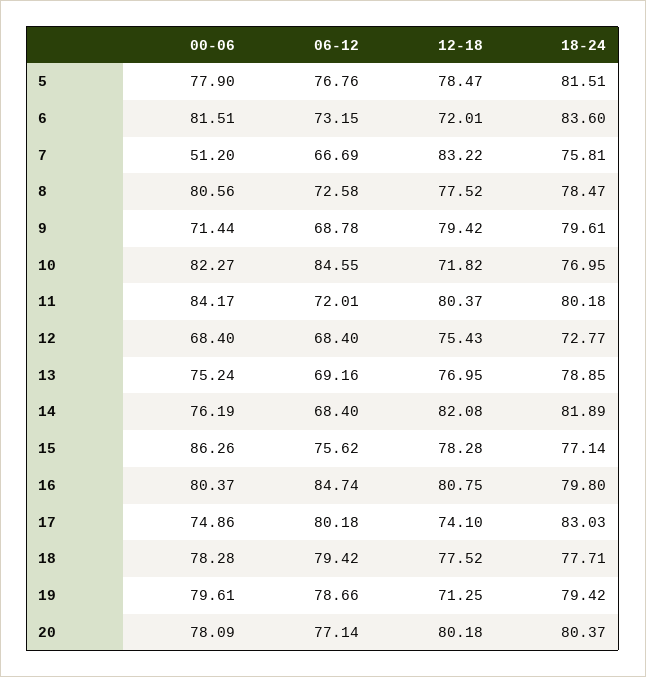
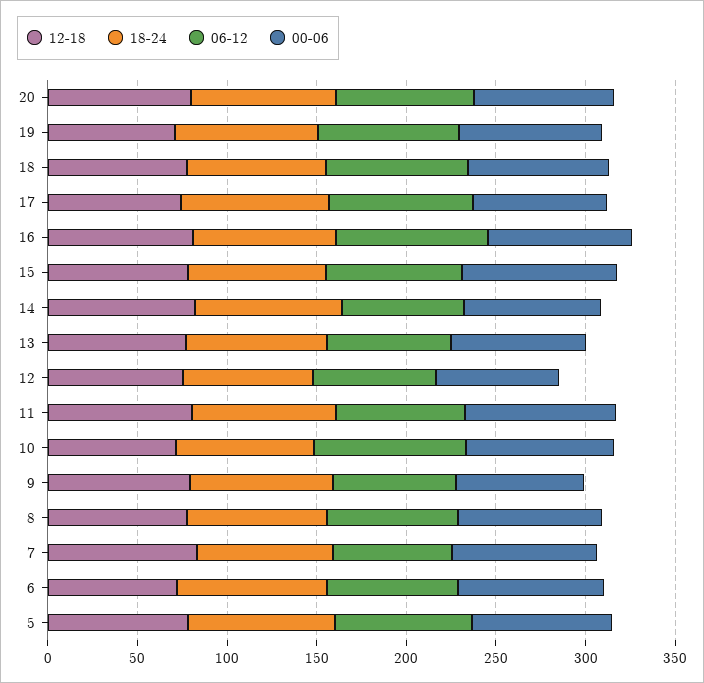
  {
    "00-06": {
      "5": 77.9,
      "6": 81.51,
-     "7": 51.2,
+     "7": 80,
      "8": 80.56,
      "9": 71.44,
      "10": 82.27,
      "11": 84.17,
      "12": 68.4,
      "13": 75.24,
      "14": 76.19,
      "15": 86.26,
      "16": 80.37,
      "17": 74.86,
      "18": 78.28,
      "19": 79.61,
      "20": 78.09
    },
    "06-12": {
      "5": 76.76,
      "6": 73.15,
      "7": 66.69,
      "8": 72.58,
      "9": 68.78,
      "10": 84.55,
      "11": 72.01,
      "12": 68.4,
      "13": 69.16,
      "14": 68.4,
      "15": 75.62,
      "16": 84.74,
      "17": 80.18,
      "18": 79.42,
      "19": 78.66,
      "20": 77.14
    },
    "12-18": {
      "5": 78.47,
      "6": 72.01,
      "7": 83.22,
      "8": 77.52,
      "9": 79.42,
      "10": 71.82,
      "11": 80.37,
      "12": 75.43,
      "13": 76.95,
      "14": 82.08,
      "15": 78.28,
      "16": 80.75,
      "17": 74.1,
      "18": 77.52,
      "19": 71.25,
      "20": 80.18
    },
    "18-24": {
      "5": 81.51,
      "6": 83.6,
      "7": 75.81,
      "8": 78.47,
      "9": 79.61,
      "10": 76.95,
      "11": 80.18,
      "12": 72.77,
      "13": 78.85,
      "14": 81.89,
      "15": 77.14,
      "16": 79.8,
      "17": 83.03,
      "18": 77.71,
      "19": 79.42,
      "20": 80.37
    }
  }

